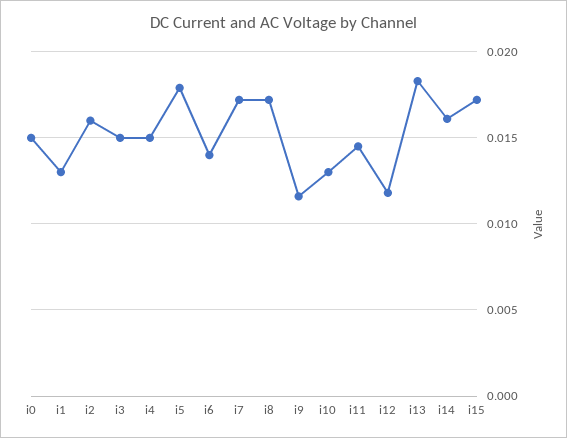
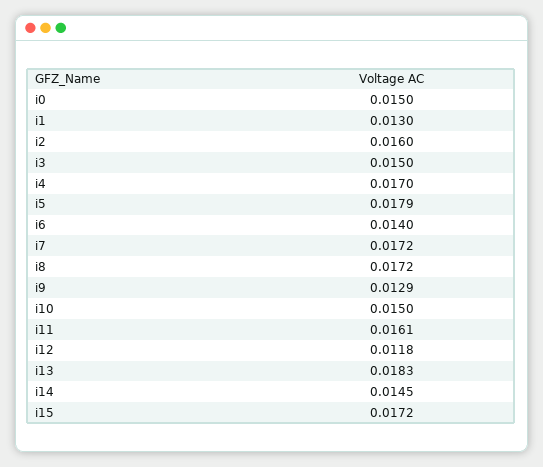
  {
    "i0": 0.015,
    "i1": 0.013,
    "i2": 0.016,
    "i3": 0.015,
-   "i4": 0.015,
+   "i4": 0.017,
    "i5": 0.0179,
    "i6": 0.014,
    "i7": 0.0172,
    "i8": 0.0172,
-   "i9": 0.0115,
+   "i9": 0.0129,
-   "i10": 0.013,
+   "i10": 0.015,
-   "i11": 0.0145,
+   "i11": 0.0161,
    "i12": 0.0118,
    "i13": 0.0183,
-   "i14": 0.016,
+   "i14": 0.0145,
    "i15": 0.0172
  }

